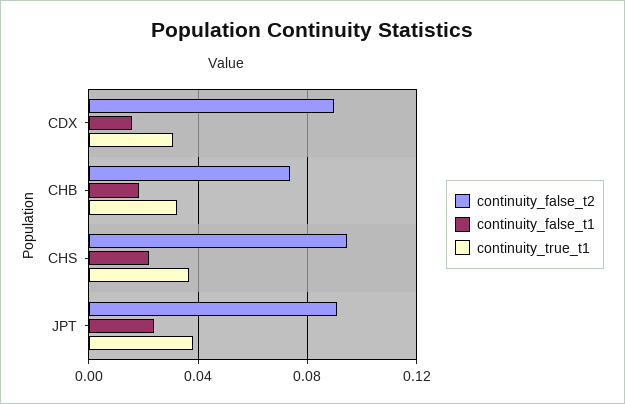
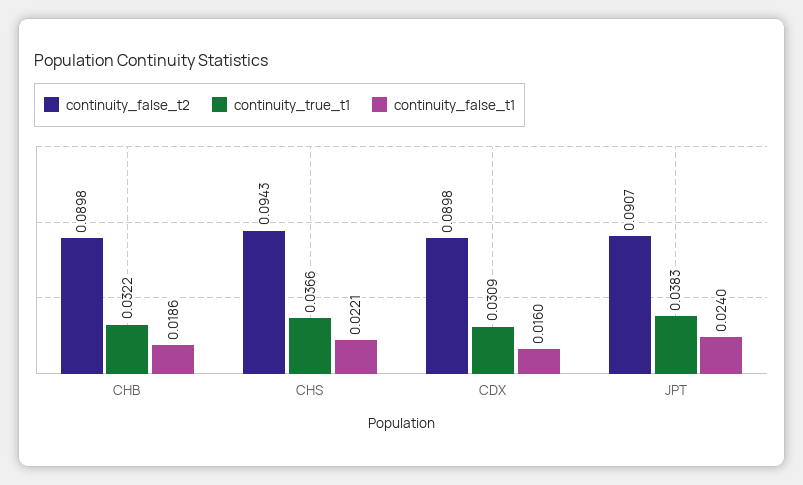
  {
    "continuity_false_t2": {
      "CDX": 0.0898,
-     "CHB": 0.075,
+     "CHB": 0.0898,
      "CHS": 0.0943,
      "JPT": 0.0907
    },
    "continuity_false_t1": {
      "CDX": 0.016,
      "CHB": 0.0186,
      "CHS": 0.0221,
      "JPT": 0.024
    },
    "continuity_true_t1": {
      "CDX": 0.0309,
      "CHB": 0.0322,
      "CHS": 0.0366,
      "JPT": 0.0383
    }
  }

